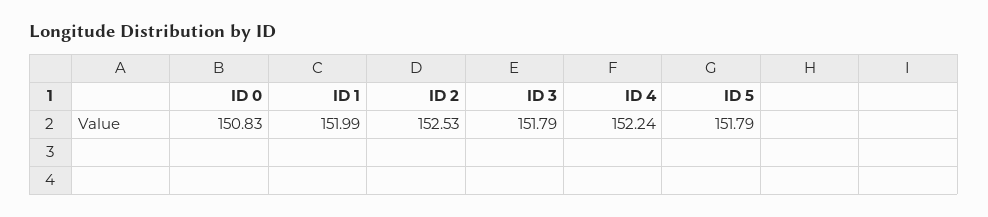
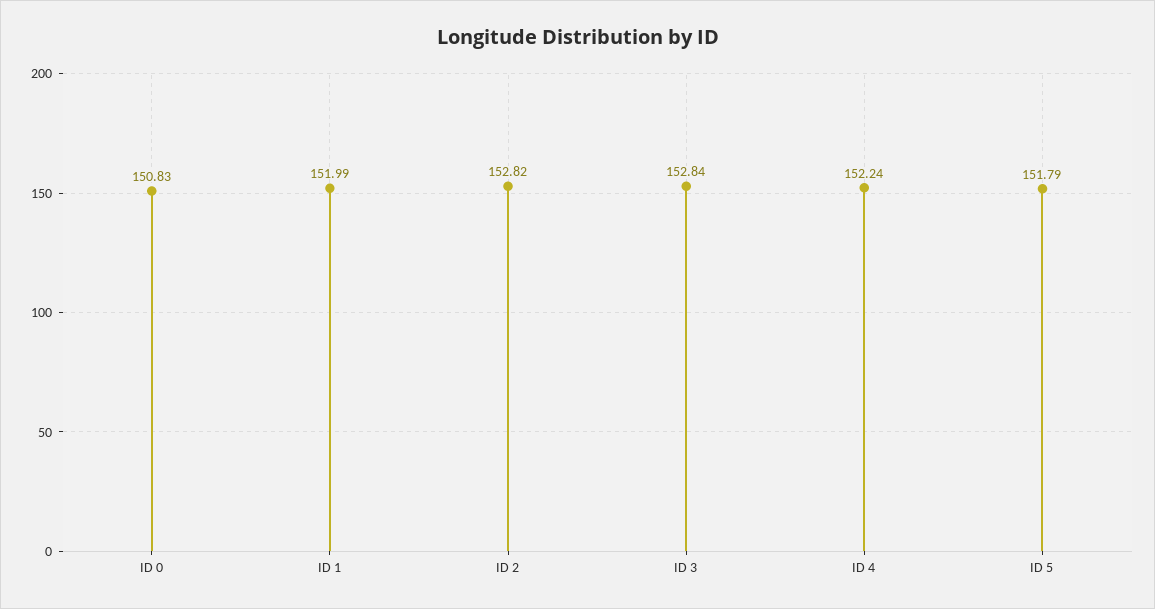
  {
    "ID 0": 150.83,
    "ID 1": 151.99,
-   "ID 2": 152.53,
+   "ID 2": 152.82,
-   "ID 3": 151.79,
+   "ID 3": 152.84,
    "ID 4": 152.24,
    "ID 5": 151.79
  }

